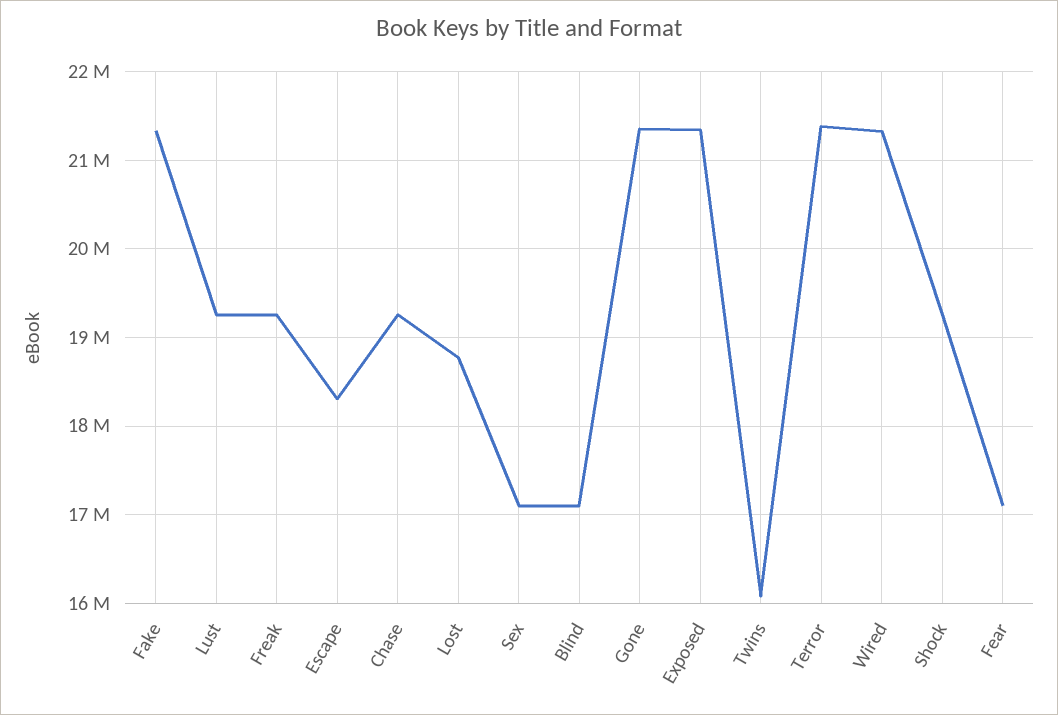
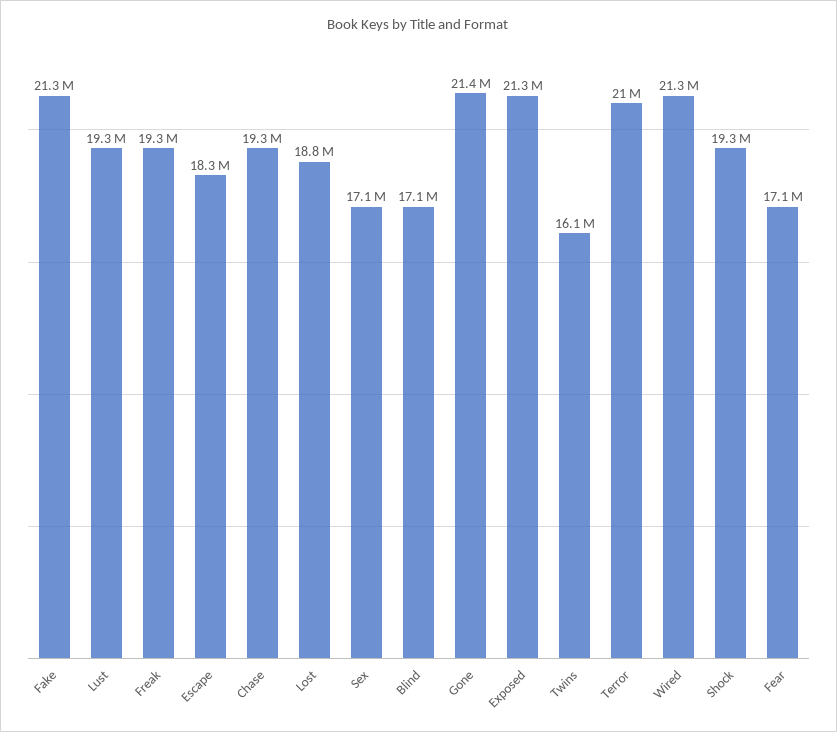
  {
    "Fake": 21300000,
    "Lust": 19300000,
    "Freak": 19300000,
    "Escape": 18300000,
    "Chase": 19300000,
    "Lost": 18800000,
    "Sex": 17100000,
    "Blind": 17100000,
    "Gone": 21400000,
    "Exposed": 21300000,
    "Twins": 16100000,
-   "Terror": 21400000,
+   "Terror": 21000000,
    "Wired": 21300000,
    "Shock": 19300000,
    "Fear": 17100000
  }

